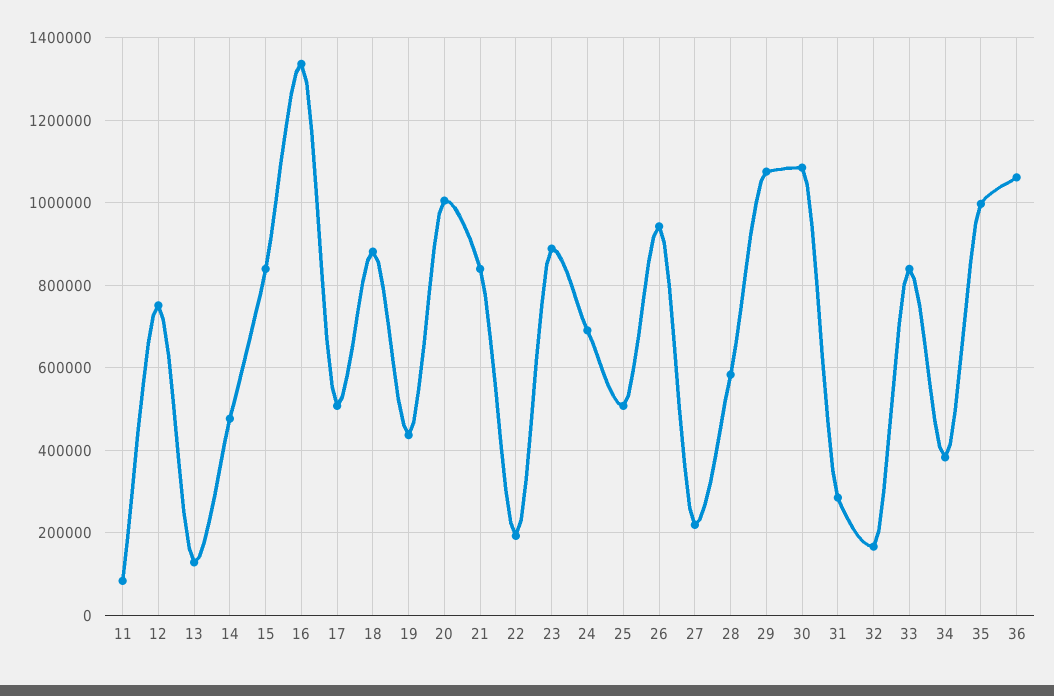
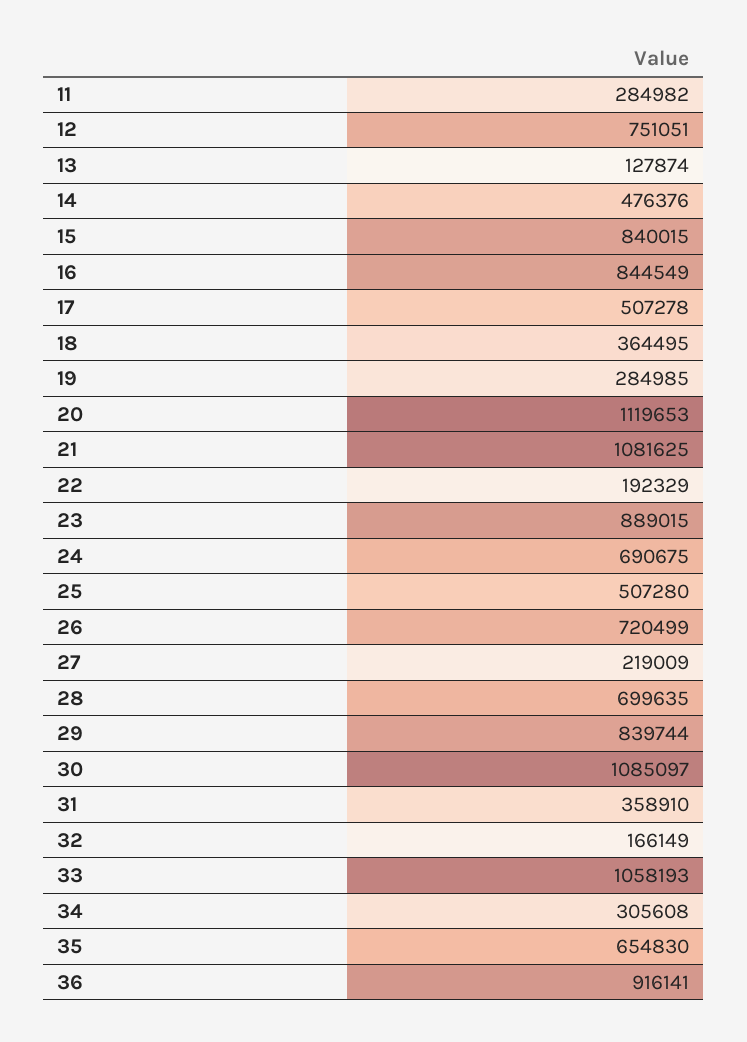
  {
-   "11": 80000,
+   "11": 284982,
    "12": 751051,
    "13": 127874,
    "14": 476376,
    "15": 840015,
-   "16": 1340000,
+   "16": 844549,
    "17": 507278,
-   "18": 880000,
+   "18": 364495,
-   "19": 440000,
+   "19": 284985,
-   "20": 1000000,
+   "20": 1119653,
-   "21": 840000,
+   "21": 1081625,
    "22": 192329,
    "23": 889015,
    "24": 690675,
    "25": 507280,
-   "26": 940000,
+   "26": 720499,
    "27": 219009,
-   "28": 580000,
+   "28": 699635,
-   "29": 1080000,
+   "29": 839744,
    "30": 1085097,
-   "31": 280000,
+   "31": 358910,
    "32": 166149,
-   "33": 840000,
+   "33": 1058193,
-   "34": 380000,
+   "34": 305608,
-   "35": 1000000,
+   "35": 654830,
-   "36": 1060000
+   "36": 916141
  }

